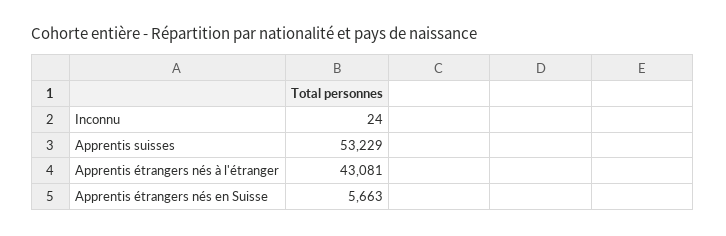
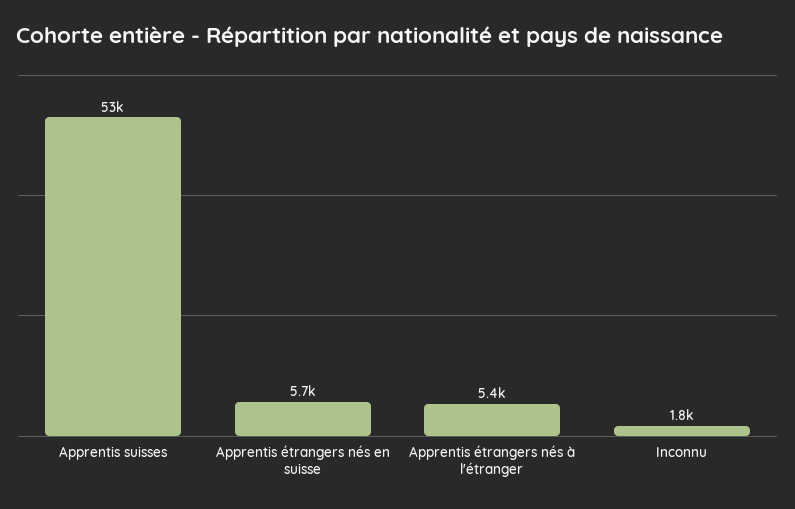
  {
-   "Inconnu": 24,
+   "Inconnu": 1800,
    "Apprentis suisses": 53229,
-   "Apprentis étrangers nés à l'étranger": 43081,
+   "Apprentis étrangers nés à l'étranger": 5400,
    "Apprentis étrangers nés en Suisse": 5663
  }

